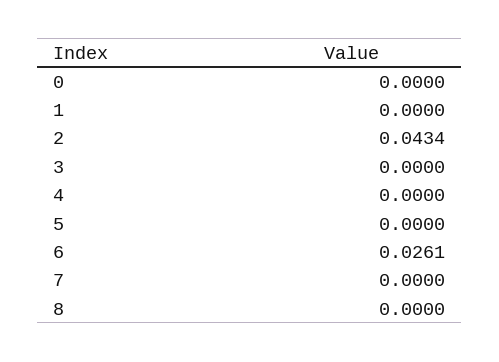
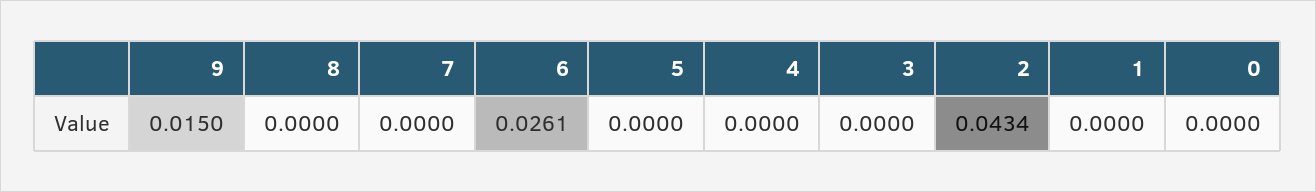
  {
    "0": 0,
    "1": 0,
    "2": 0.0434,
    "3": 0,
    "4": 0,
    "5": 0,
    "6": 0.0261,
    "7": 0,
-   "8": 0
+   "8": 0,
+   "9": 0.015
  }

